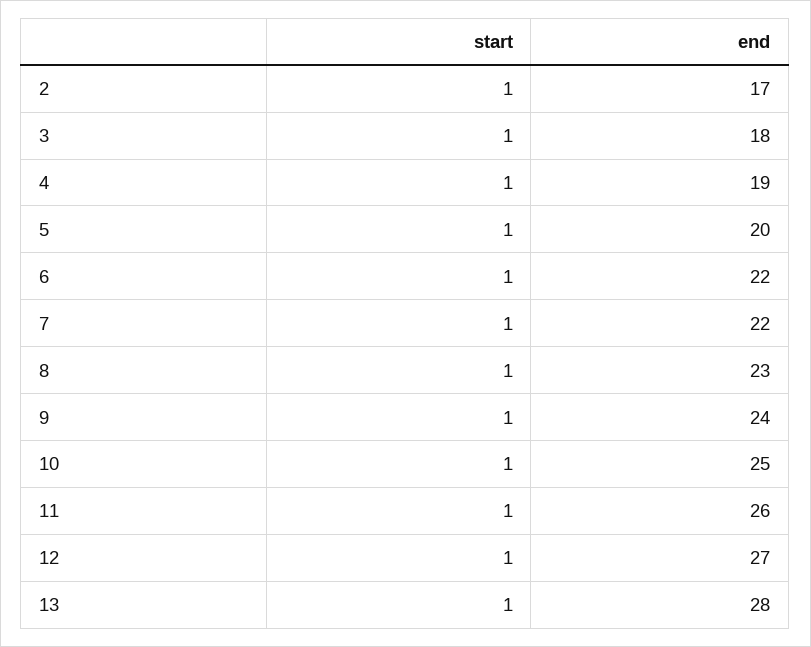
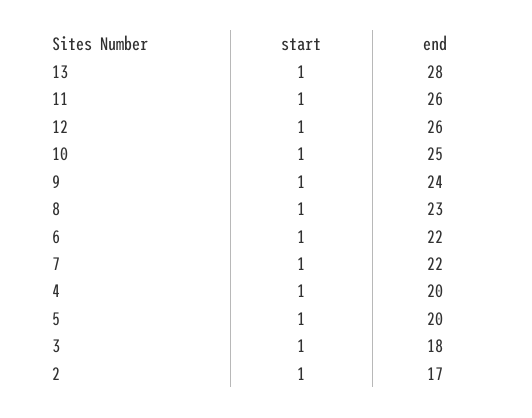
  {
    "start": {
      "2": 1,
      "3": 1,
      "4": 1,
      "5": 1,
      "6": 1,
      "7": 1,
      "8": 1,
      "9": 1,
      "10": 1,
      "11": 1,
      "12": 1,
      "13": 1
    },
    "end": {
      "2": 17,
      "3": 18,
-     "4": 19,
+     "4": 20,
      "5": 20,
      "6": 22,
      "7": 22,
      "8": 23,
      "9": 24,
      "10": 25,
      "11": 26,
-     "12": 27,
+     "12": 26,
      "13": 28
    }
  }

